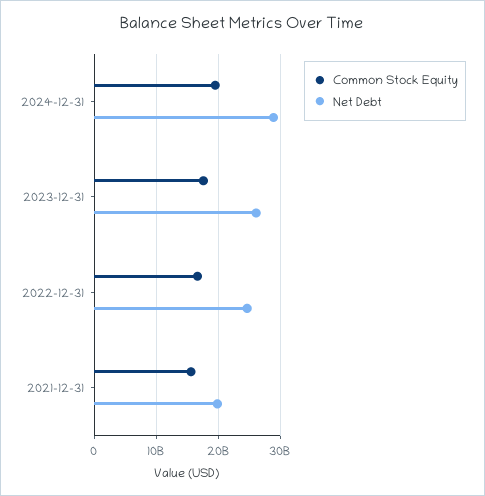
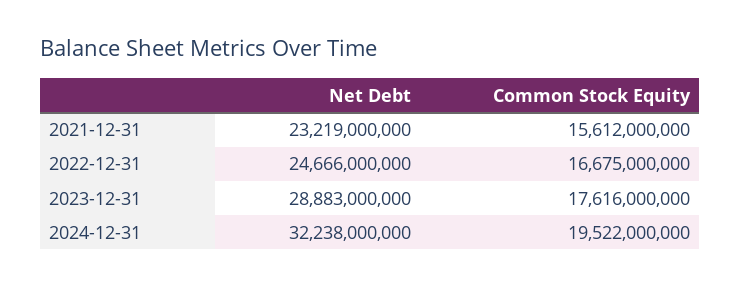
  {
    "Common Stock Equity": {
      "2024-12-31": 19522000000,
      "2023-12-31": 17616000000,
      "2022-12-31": 16675000000,
      "2021-12-31": 15612000000
    },
    "Net Debt": {
-     "2024-12-31": 29000000000,
+     "2024-12-31": 32238000000,
-     "2023-12-31": 26000000000,
+     "2023-12-31": 28883000000,
      "2022-12-31": 24666000000,
-     "2021-12-31": 20000000000
+     "2021-12-31": 23219000000
    }
  }

